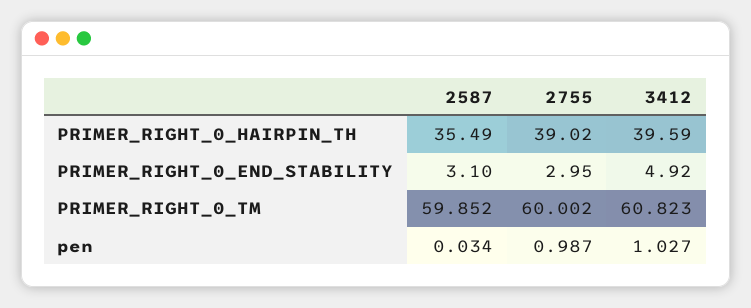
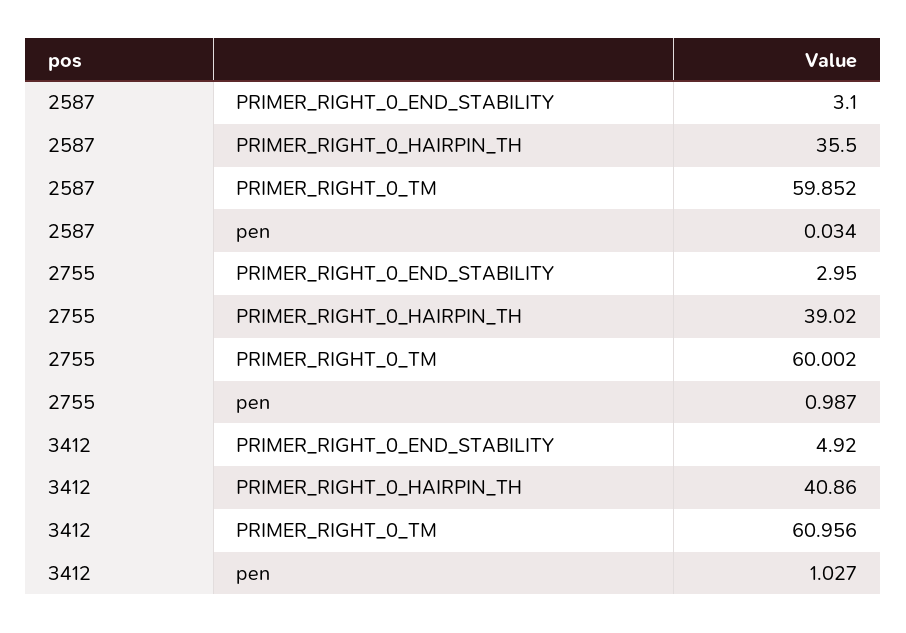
  {
    "2587": {
-     "PRIMER_RIGHT_0_HAIRPIN_TH": 35.49,
+     "PRIMER_RIGHT_0_HAIRPIN_TH": 35.5,
      "PRIMER_RIGHT_0_END_STABILITY": 3.1,
      "PRIMER_RIGHT_0_TM": 59.852,
      "pen": 0.034
    },
    "2755": {
      "PRIMER_RIGHT_0_HAIRPIN_TH": 39.02,
      "PRIMER_RIGHT_0_END_STABILITY": 2.95,
      "PRIMER_RIGHT_0_TM": 60.002,
      "pen": 0.987
    },
    "3412": {
-     "PRIMER_RIGHT_0_HAIRPIN_TH": 39.59,
+     "PRIMER_RIGHT_0_HAIRPIN_TH": 40.86,
      "PRIMER_RIGHT_0_END_STABILITY": 4.92,
-     "PRIMER_RIGHT_0_TM": 60.823,
+     "PRIMER_RIGHT_0_TM": 60.956,
      "pen": 1.027
    }
  }

